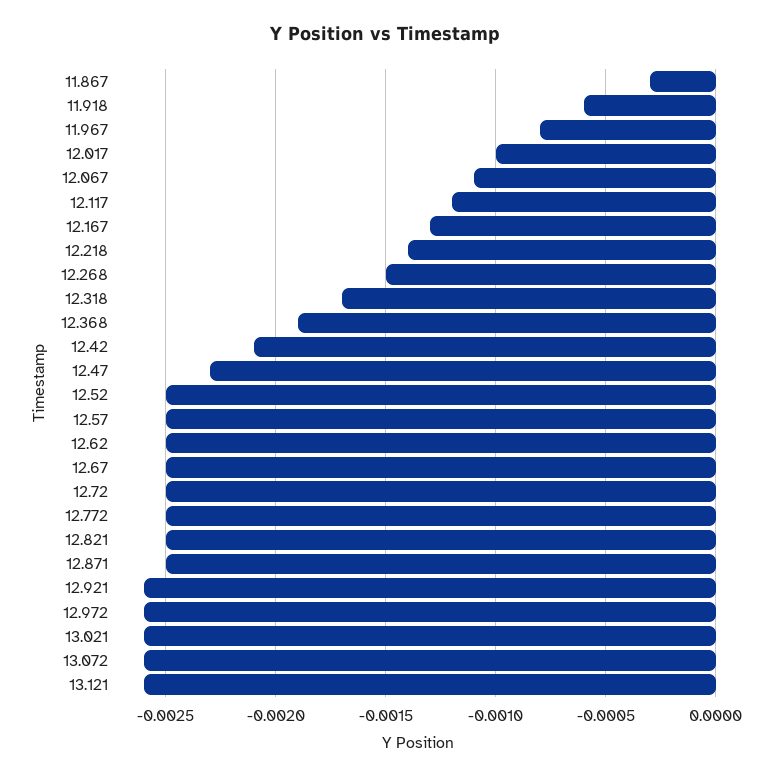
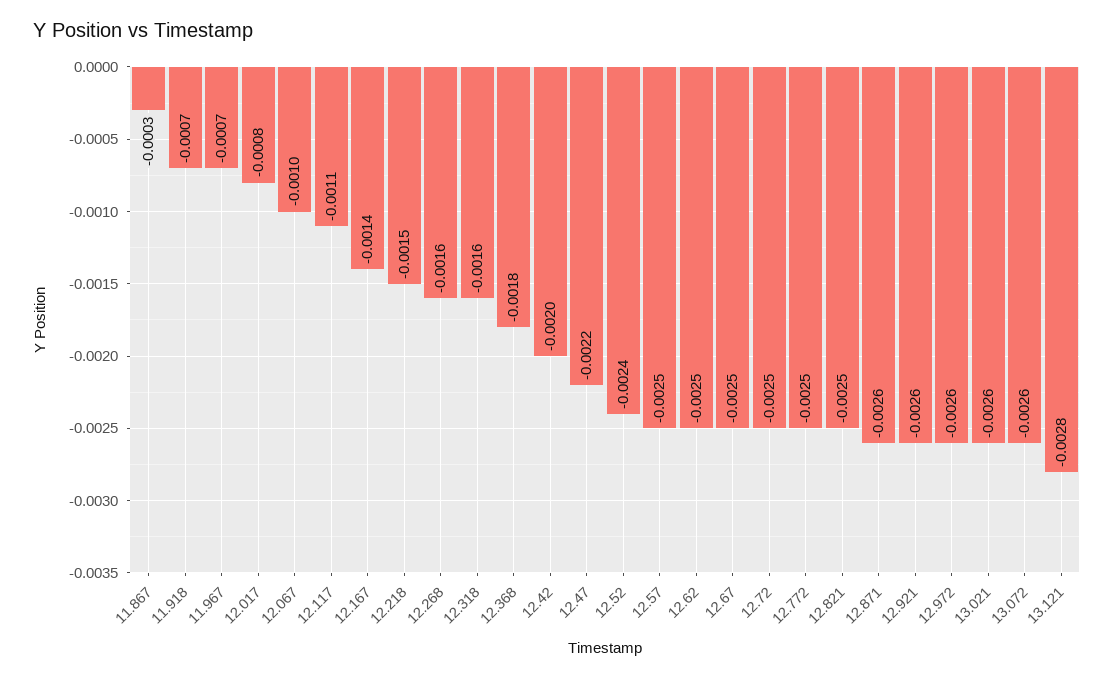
  {
    "11.867": -0.0003,
-   "11.918": -0.0006,
+   "11.918": -0.0007,
-   "11.967": -0.0008,
+   "11.967": -0.0007,
-   "12.017": -0.001,
+   "12.017": -0.0008,
-   "12.067": -0.0011,
+   "12.067": -0.001,
-   "12.117": -0.0012,
+   "12.117": -0.0011,
-   "12.167": -0.0013,
+   "12.167": -0.0014,
-   "12.218": -0.0014,
+   "12.218": -0.0015,
-   "12.268": -0.0015,
+   "12.268": -0.0016,
-   "12.318": -0.0017,
+   "12.318": -0.0016,
-   "12.368": -0.0019,
+   "12.368": -0.0018,
-   "12.42": -0.0021,
+   "12.42": -0.002,
-   "12.47": -0.0023,
+   "12.47": -0.0022,
-   "12.52": -0.0025,
+   "12.52": -0.0024,
    "12.57": -0.0025,
    "12.62": -0.0025,
    "12.67": -0.0025,
    "12.72": -0.0025,
    "12.772": -0.0025,
    "12.821": -0.0025,
-   "12.871": -0.0025,
+   "12.871": -0.0026,
    "12.921": -0.0026,
    "12.972": -0.0026,
    "13.021": -0.0026,
    "13.072": -0.0026,
-   "13.121": -0.0026
+   "13.121": -0.0028
  }

